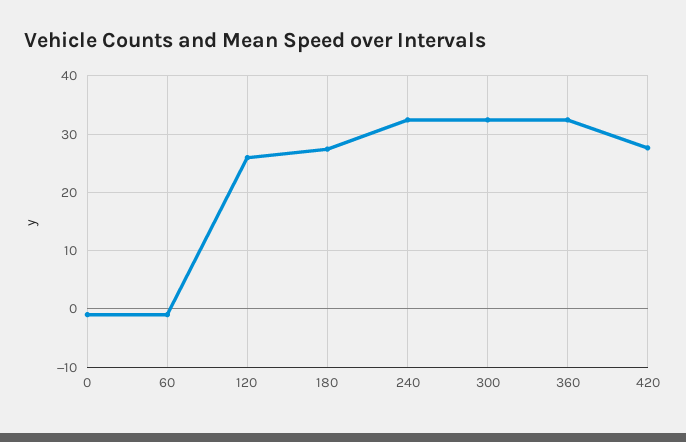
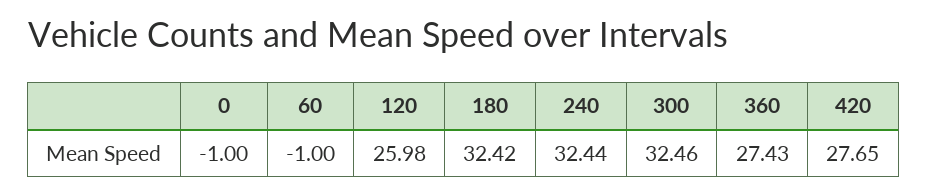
  {
    "0": -1,
    "60": -1,
    "120": 25.98,
-   "180": 28,
+   "180": 32.42,
    "240": 32.44,
    "300": 32.46,
-   "360": 32,
+   "360": 27.43,
    "420": 27.65
  }

